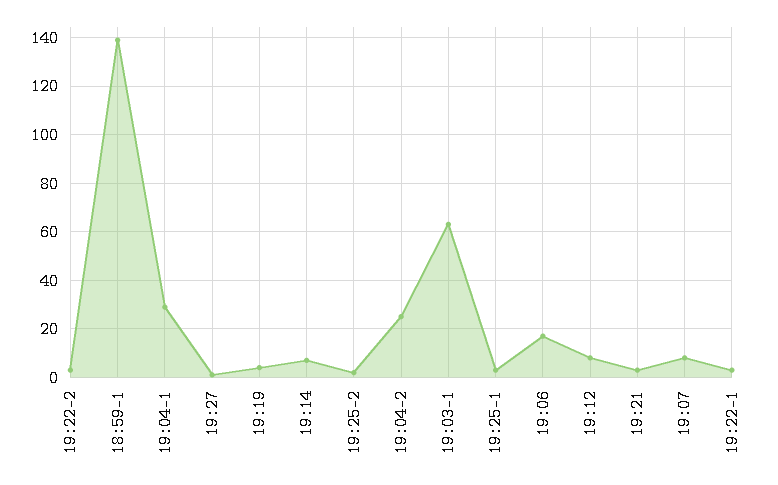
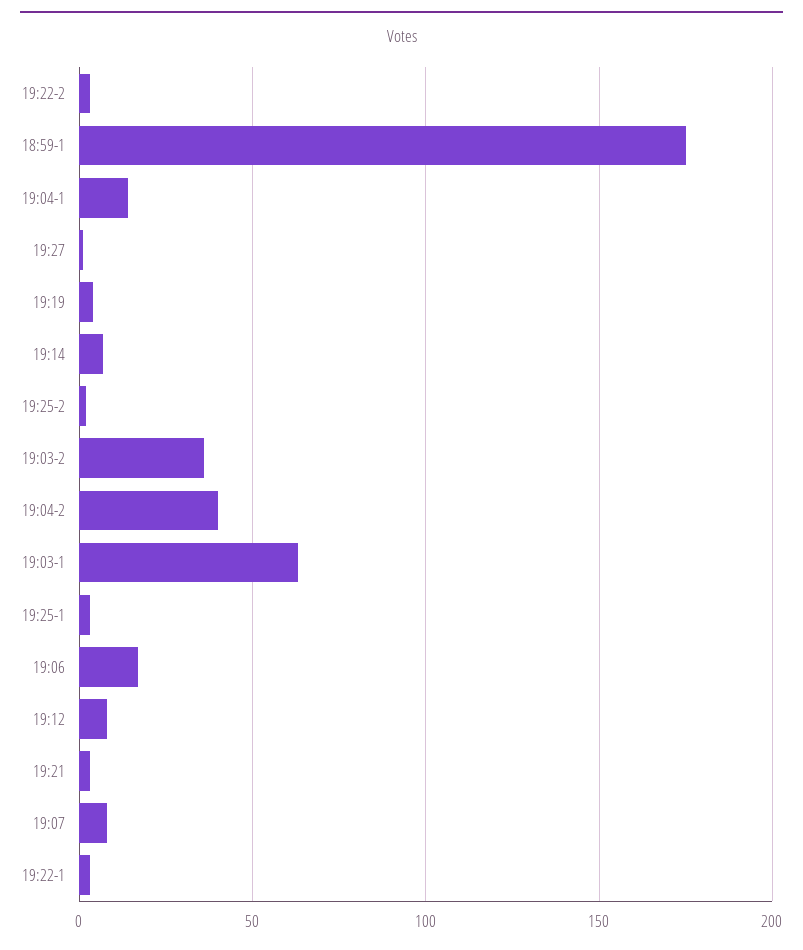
  {
    "19:22-2": 5,
-   "18:59-1": 140,
+   "18:59-1": 175,
-   "19:04-1": 30,
+   "19:04-1": 15,
    "19:27": 0,
    "19:19": 5,
    "19:14": 5,
    "19:25-2": 0,
-   "19:04-2": 25,
+   "19:04-2": 40,
    "19:03-1": 65,
    "19:25-1": 5,
    "19:06": 15,
    "19:12": 10,
    "19:21": 5,
    "19:07": 10,
-   "19:22-1": 5
+   "19:22-1": 5,
+   "19:03-2": 35
  }

